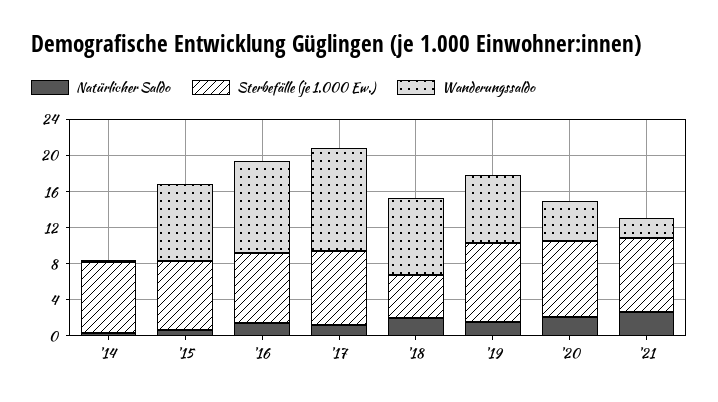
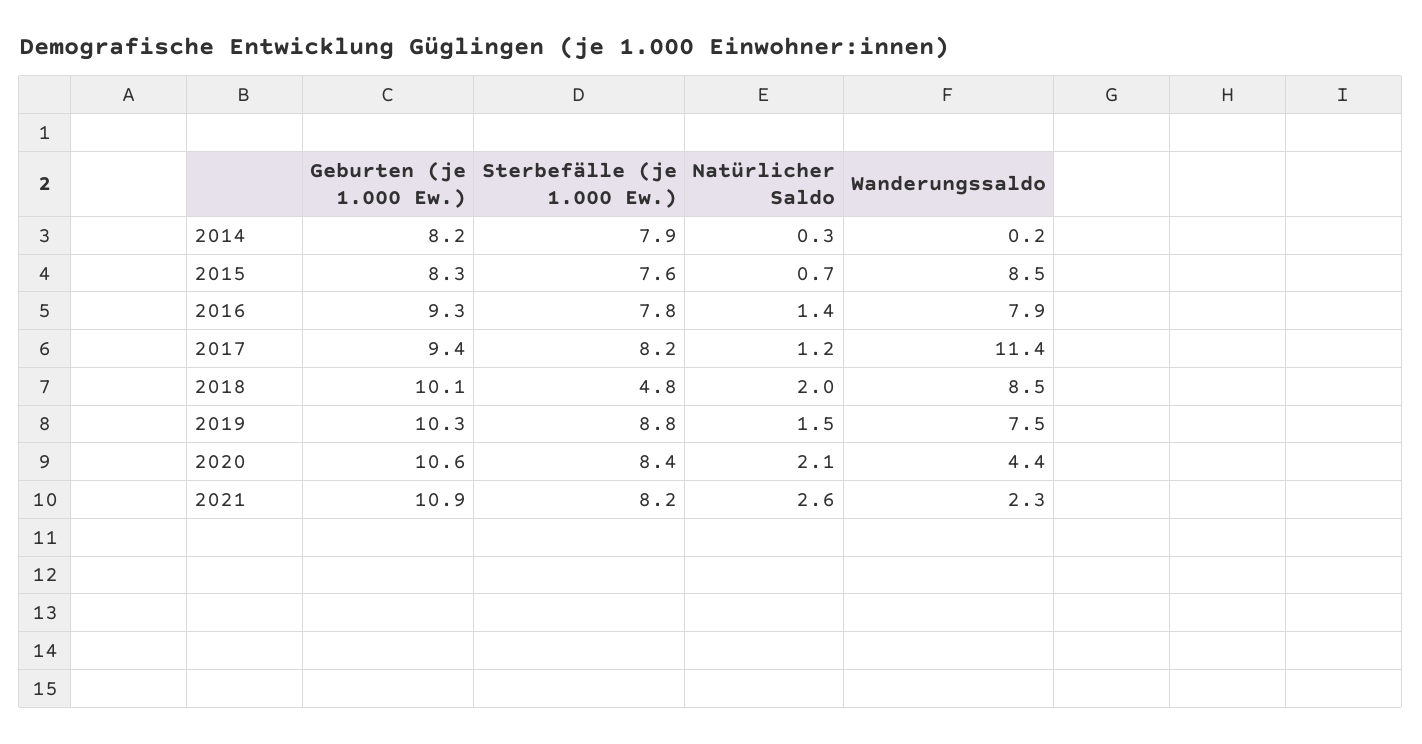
  {
    "Natürlicher Saldo": {
      "'14": 0.3,
      "'15": 0.7,
      "'16": 1.4,
      "'17": 1.2,
      "'18": 2,
      "'19": 1.5,
      "'20": 2.1,
      "'21": 2.6
    },
    "Sterbefälle (je 1.000 Ew.)": {
      "'14": 7.9,
      "'15": 7.6,
      "'16": 7.8,
      "'17": 8.2,
      "'18": 4.8,
      "'19": 8.8,
      "'20": 8.4,
      "'21": 8.2
    },
    "Wanderungssaldo": {
      "'14": 0.2,
      "'15": 8.5,
-     "'16": 10,
+     "'16": 7.9,
      "'17": 11.4,
      "'18": 8.5,
      "'19": 7.5,
      "'20": 4.4,
      "'21": 2.3
-   }
+   },
+   "Geburten (je 1.000 Ew.)": {
+     "'14": 8.2,
+     "'15": 8.3,
+     "'16": 9.3,
+     "'17": 9.4,
+     "'18": 10.1,
+     "'19": 10.3,
+     "'20": 10.6,
+     "'21": 10.9
+   }
  }

